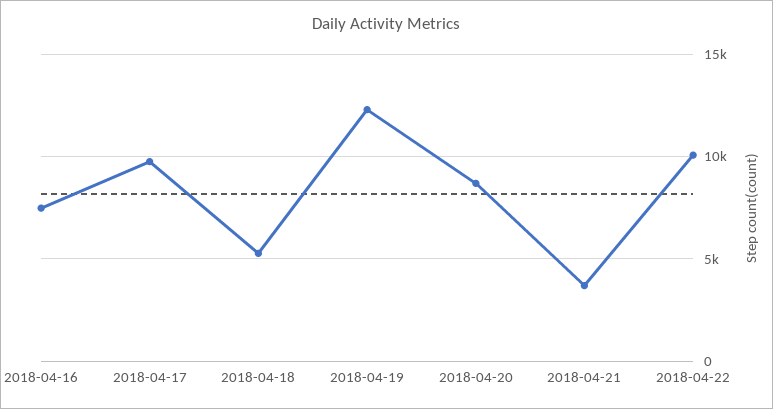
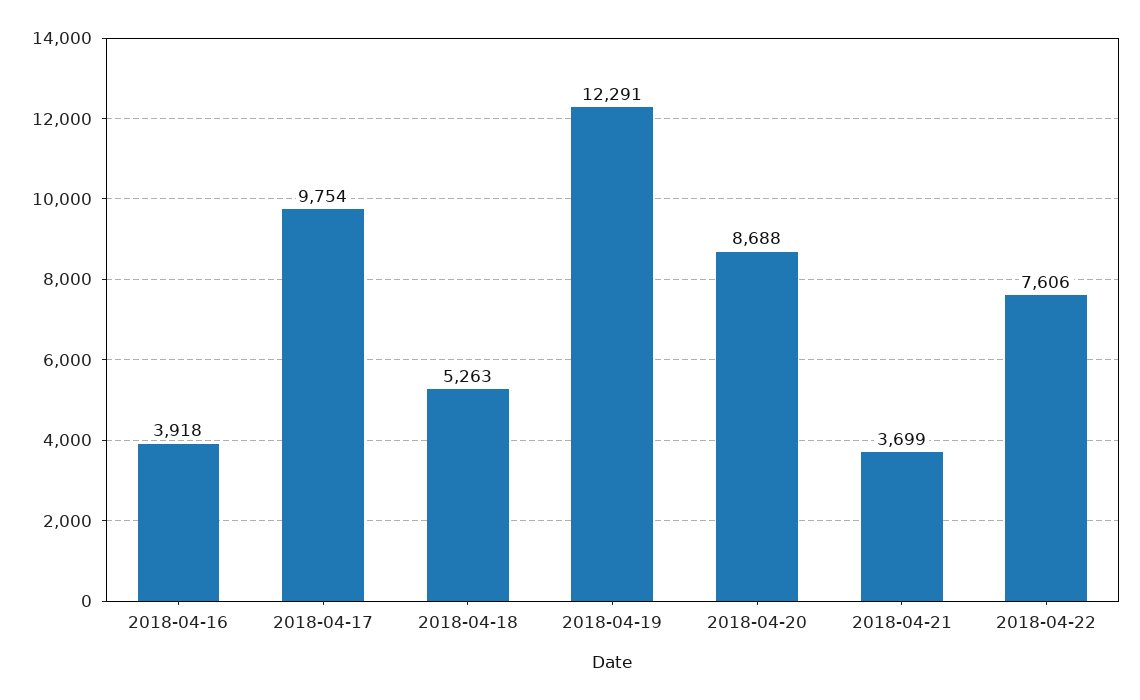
  {
-   "2018-04-16": 7500,
+   "2018-04-16": 3918,
    "2018-04-17": 9754,
    "2018-04-18": 5263,
    "2018-04-19": 12291,
    "2018-04-20": 8688,
    "2018-04-21": 3699,
-   "2018-04-22": 10000
+   "2018-04-22": 7606
  }

